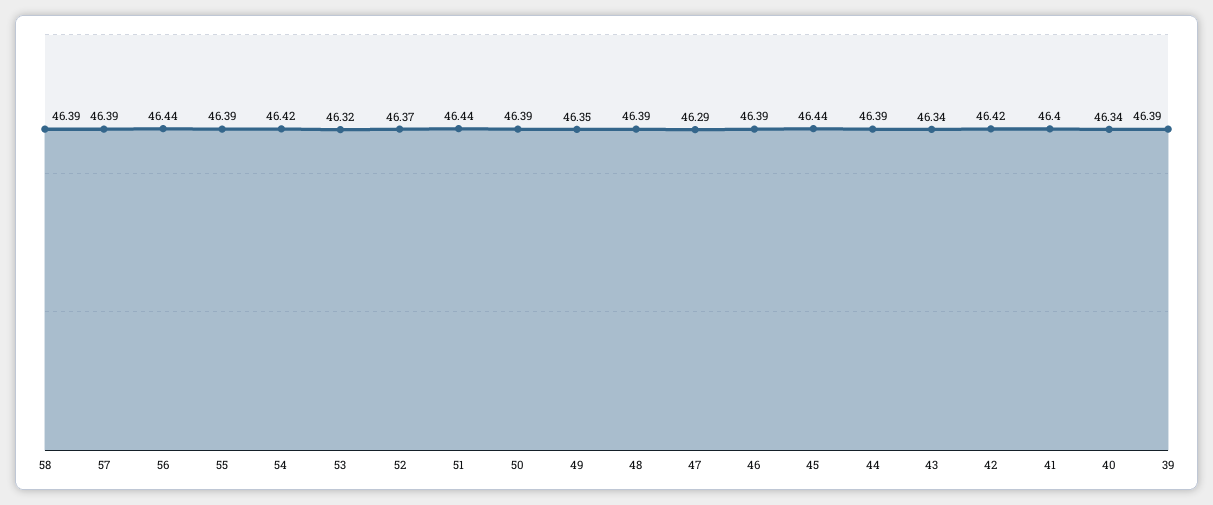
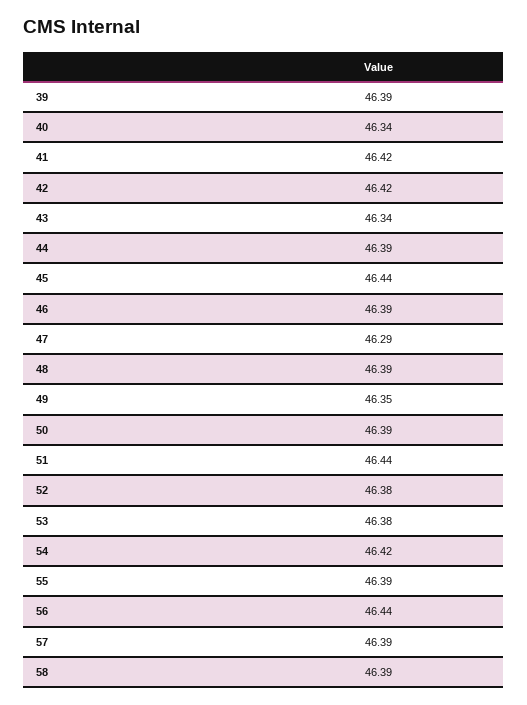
  {
    "58": 46.39,
    "57": 46.39,
    "56": 46.44,
    "55": 46.39,
    "54": 46.42,
-   "53": 46.32,
+   "53": 46.38,
-   "52": 46.37,
+   "52": 46.38,
    "51": 46.44,
    "50": 46.39,
    "49": 46.35,
    "48": 46.39,
    "47": 46.29,
    "46": 46.39,
    "45": 46.44,
    "44": 46.39,
    "43": 46.34,
    "42": 46.42,
-   "41": 46.4,
+   "41": 46.42,
    "40": 46.34,
    "39": 46.39
  }

